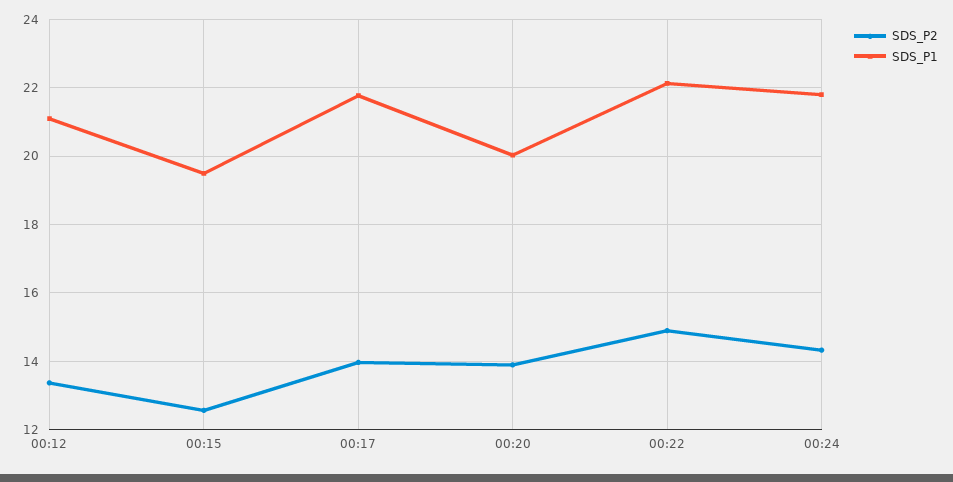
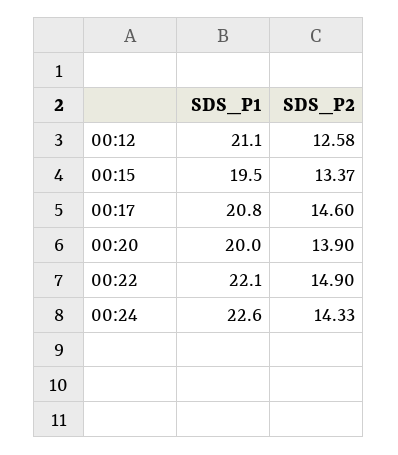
  {
    "SDS_P2": {
-     "00:12": 13.4,
+     "00:12": 12.58,
-     "00:15": 12.6,
+     "00:15": 13.37,
-     "00:17": 14,
+     "00:17": 14.6,
      "00:20": 13.9,
      "00:22": 14.9,
      "00:24": 14.33
    },
    "SDS_P1": {
      "00:12": 21.1,
      "00:15": 19.5,
-     "00:17": 21.8,
+     "00:17": 20.8,
      "00:20": 20,
      "00:22": 22.1,
-     "00:24": 21.8
+     "00:24": 22.6
    }
  }

